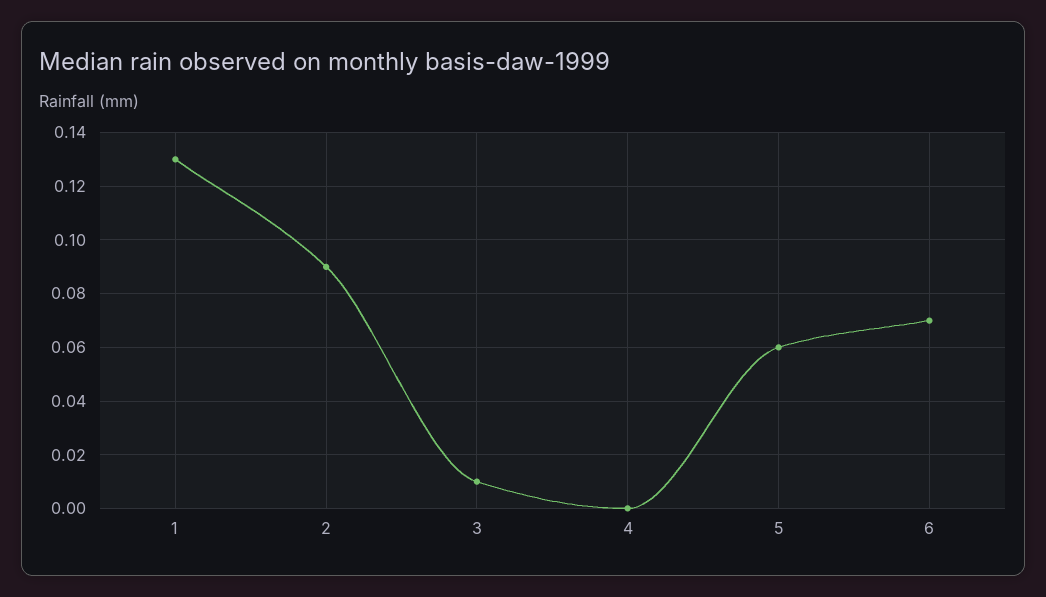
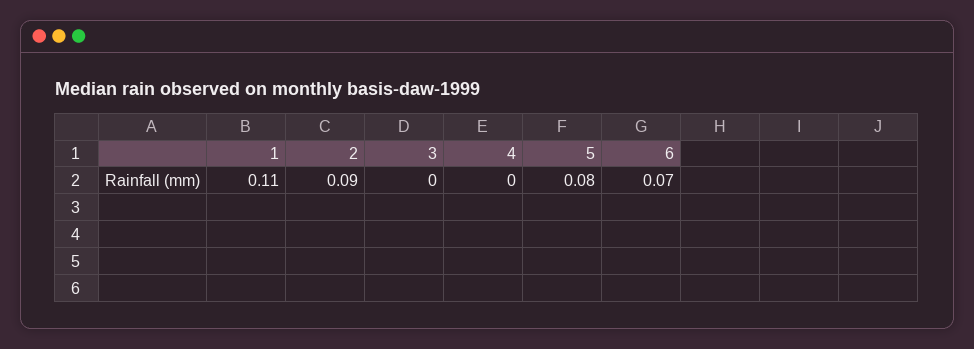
  {
-   "1": 0.13,
+   "1": 0.11,
    "2": 0.09,
-   "3": 0.01,
+   "3": 0,
    "4": 0,
-   "5": 0.06,
+   "5": 0.08,
    "6": 0.07
  }

